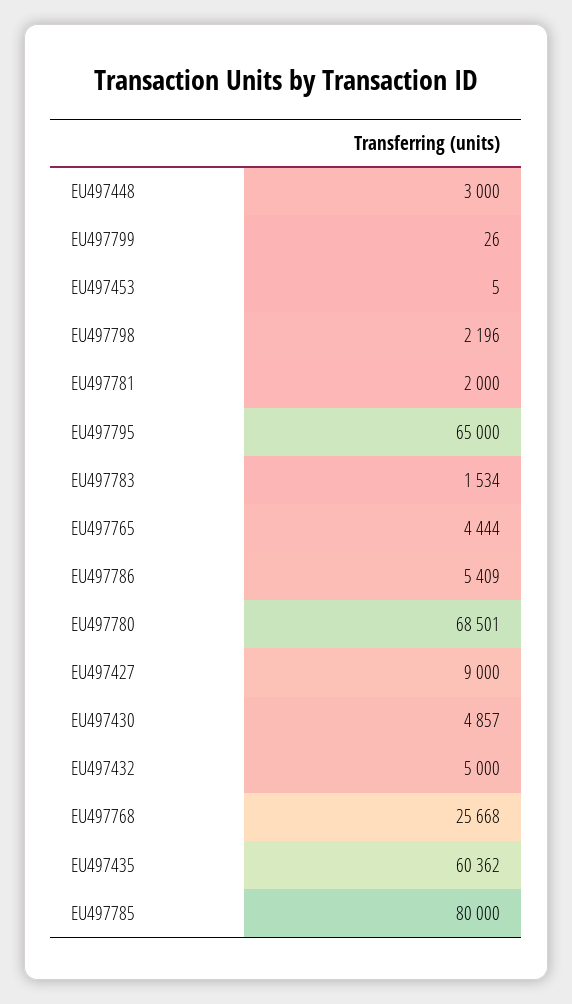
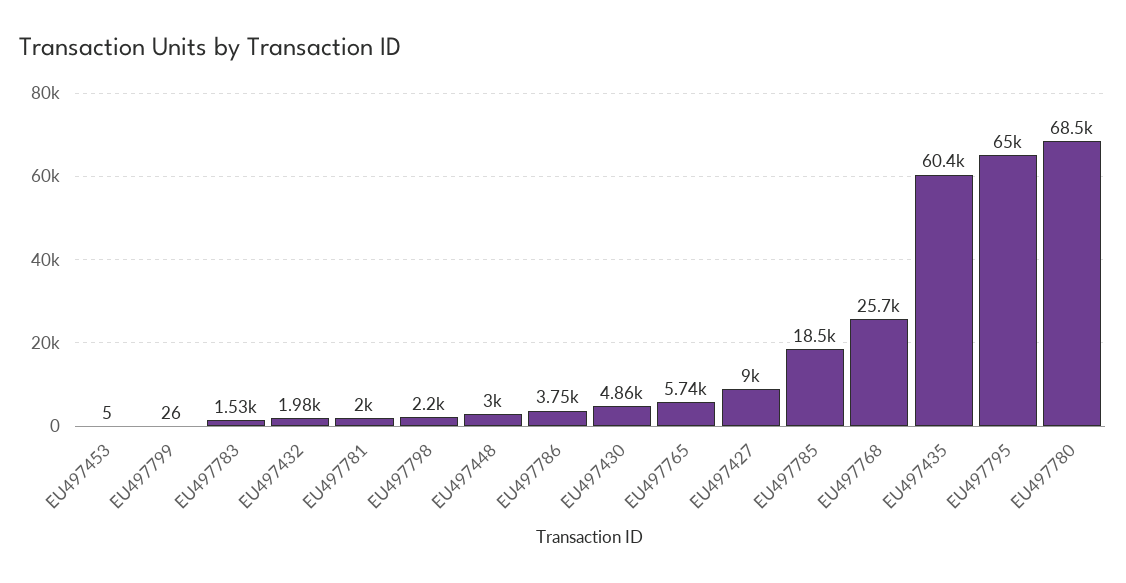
  {
    "EU497448": 3000,
    "EU497799": 26,
    "EU497453": 5,
    "EU497798": 2196,
    "EU497781": 2000,
    "EU497795": 65000,
    "EU497783": 1534,
-   "EU497765": 4444,
+   "EU497765": 5740,
-   "EU497786": 5409,
+   "EU497786": 3750,
    "EU497780": 68501,
    "EU497427": 9000,
    "EU497430": 4857,
-   "EU497432": 5000,
+   "EU497432": 1980,
    "EU497768": 25668,
    "EU497435": 60362,
-   "EU497785": 80000
+   "EU497785": 18500
  }

